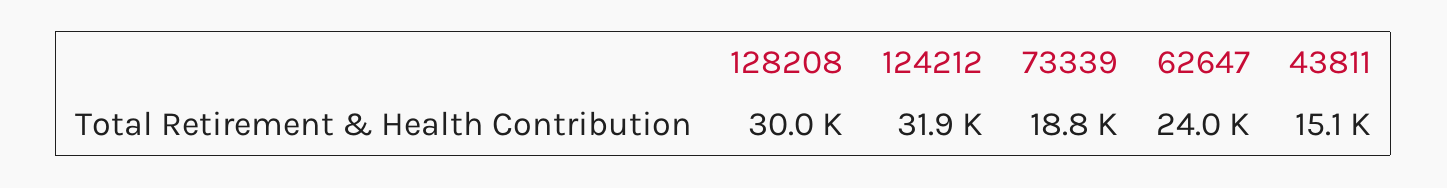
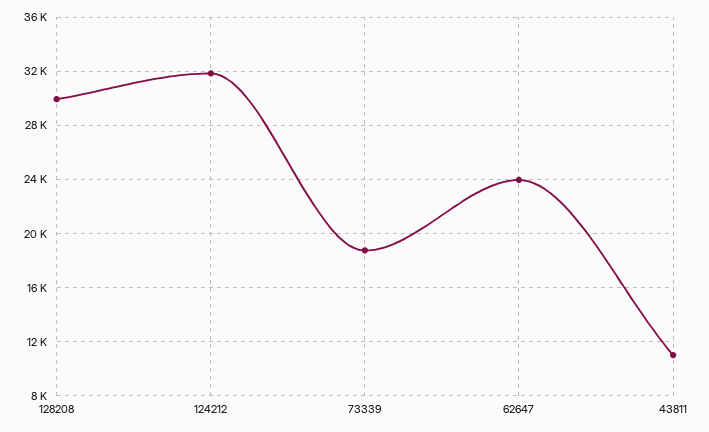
  {
    "128208": 30000,
    "124212": 31900,
    "73339": 18800,
    "62647": 24000,
-   "43811": 15100
+   "43811": 11000
  }

